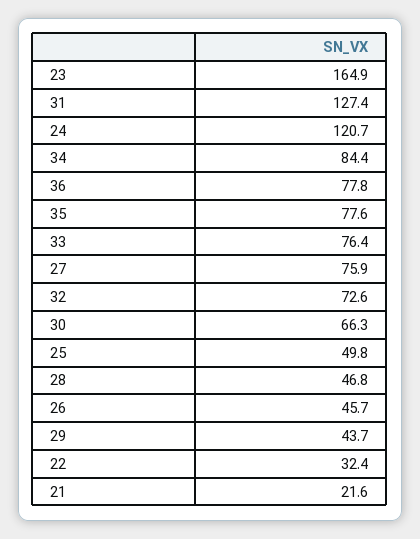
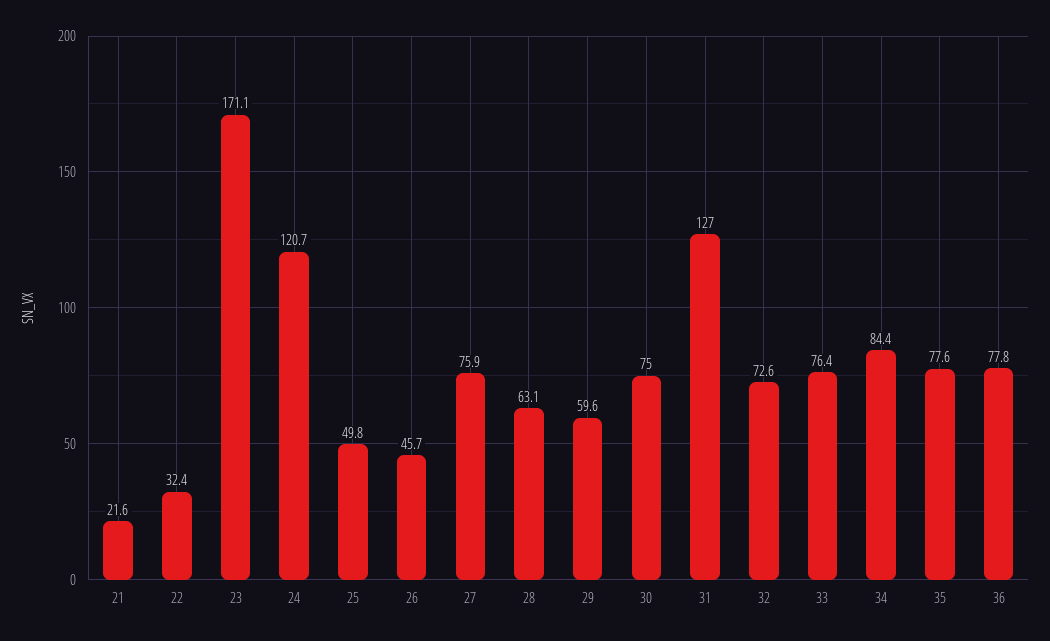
  {
-   "23": 164.9,
+   "23": 171.1,
-   "31": 127.4,
+   "31": 127,
    "24": 120.7,
    "34": 84.4,
    "36": 77.8,
    "35": 77.6,
    "33": 76.4,
    "27": 75.9,
    "32": 72.6,
-   "30": 66.3,
+   "30": 75,
    "25": 49.8,
-   "28": 46.8,
+   "28": 63.1,
    "26": 45.7,
-   "29": 43.7,
+   "29": 59.6,
    "22": 32.4,
    "21": 21.6
  }

